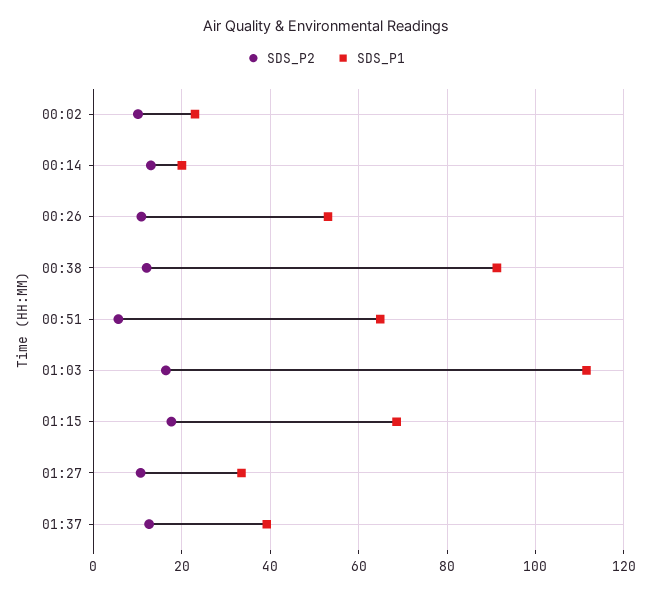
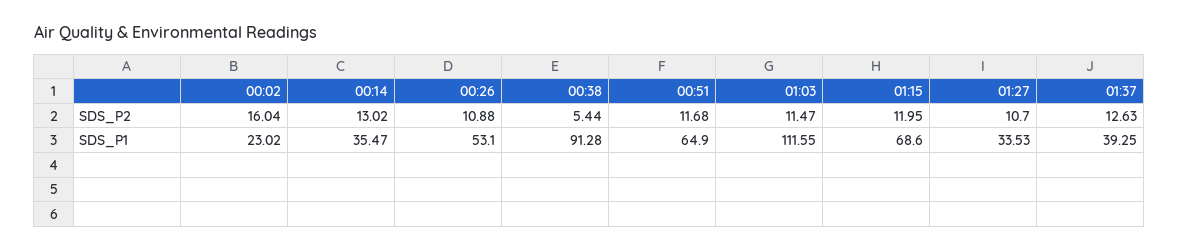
  {
    "SDS_P2": {
-     "00:02": 10,
+     "00:02": 16.04,
      "00:14": 13.02,
      "00:26": 10.88,
-     "00:38": 12,
+     "00:38": 5.44,
-     "00:51": 6,
+     "00:51": 11.68,
-     "01:03": 16,
+     "01:03": 11.47,
-     "01:15": 18,
+     "01:15": 11.95,
      "01:27": 10.7,
      "01:37": 12.63
    },
    "SDS_P1": {
      "00:02": 23.02,
-     "00:14": 20,
+     "00:14": 35.47,
      "00:26": 53.1,
      "00:38": 91.28,
      "00:51": 64.9,
      "01:03": 111.55,
      "01:15": 68.6,
      "01:27": 33.53,
      "01:37": 39.25
    }
  }

